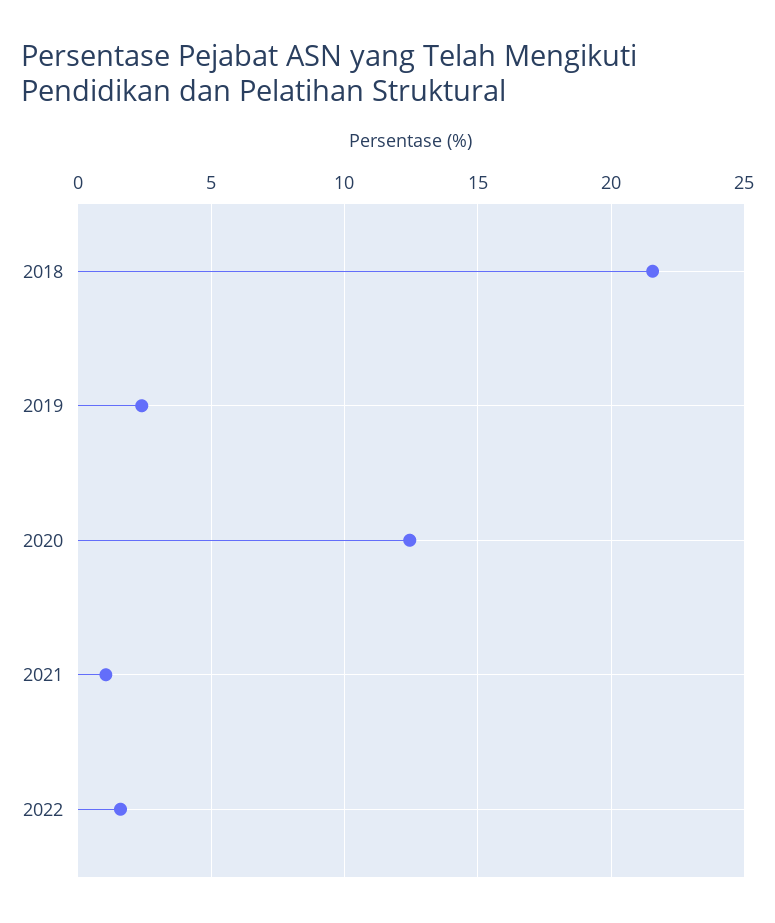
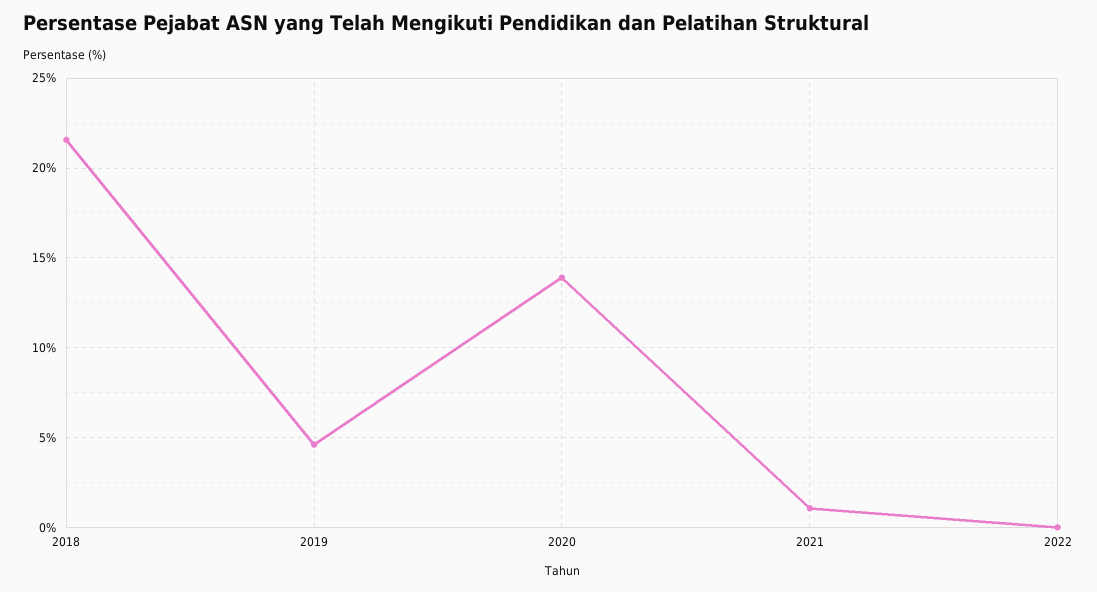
  {
    "2018": 21.5,
-   "2019": 2.5,
+   "2019": 4.5,
-   "2020": 12.5,
+   "2020": 14,
    "2021": 1,
-   "2022": 1.5
+   "2022": 0
  }

